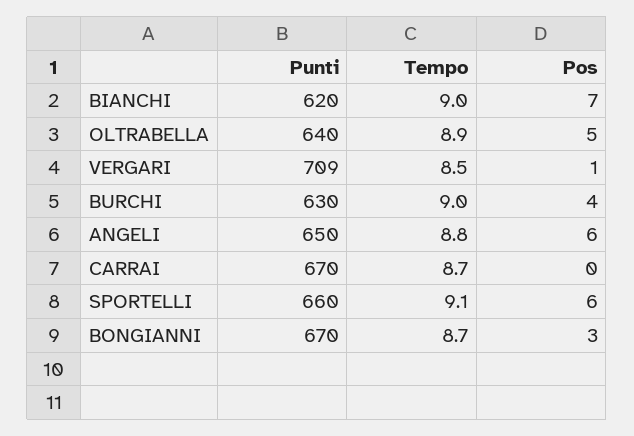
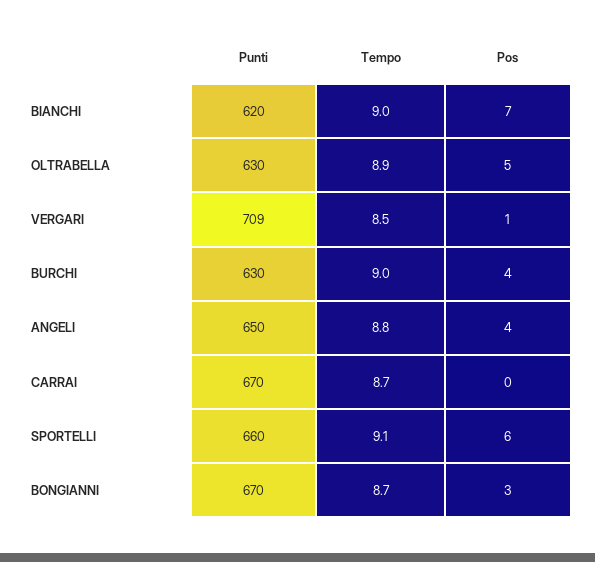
  {
    "Punti": {
      "BIANCHI": 620,
-     "OLTRABELLA": 640,
+     "OLTRABELLA": 630,
      "VERGARI": 709,
      "BURCHI": 630,
      "ANGELI": 650,
      "CARRAI": 670,
      "SPORTELLI": 660,
      "BONGIANNI": 670
    },
    "Tempo": {
      "BIANCHI": 9,
      "OLTRABELLA": 8.9,
      "VERGARI": 8.5,
      "BURCHI": 9,
      "ANGELI": 8.8,
      "CARRAI": 8.7,
      "SPORTELLI": 9.1,
      "BONGIANNI": 8.7
    },
    "Pos": {
      "BIANCHI": 7,
      "OLTRABELLA": 5,
      "VERGARI": 1,
      "BURCHI": 4,
-     "ANGELI": 6,
+     "ANGELI": 4,
      "CARRAI": 0,
      "SPORTELLI": 6,
      "BONGIANNI": 3
    }
  }

